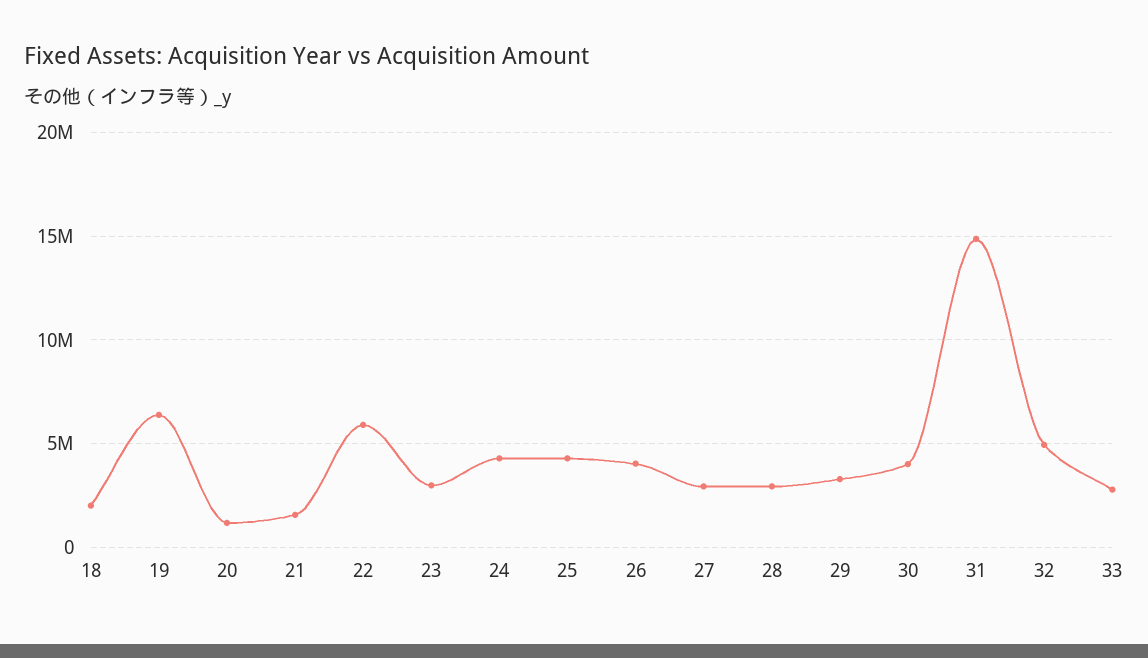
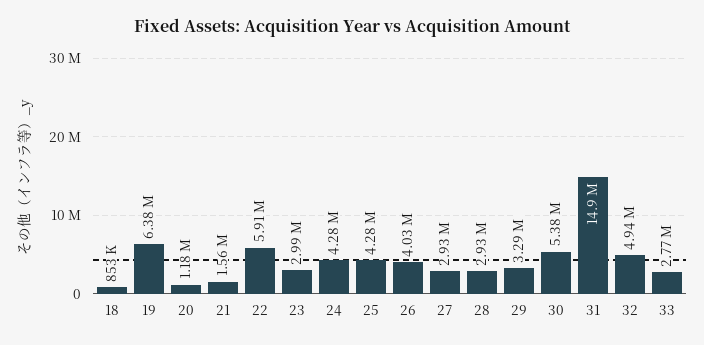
  {
-   "18": 2000000,
+   "18": 853000,
    "19": 6380000,
    "20": 1180000,
    "21": 1560000,
    "22": 5910000,
    "23": 2990000,
    "24": 4280000,
    "25": 4280000,
    "26": 4030000,
    "27": 2930000,
    "28": 2930000,
    "29": 3290000,
-   "30": 4000000,
+   "30": 5380000,
    "31": 14900000,
    "32": 4940000,
    "33": 2770000
  }

